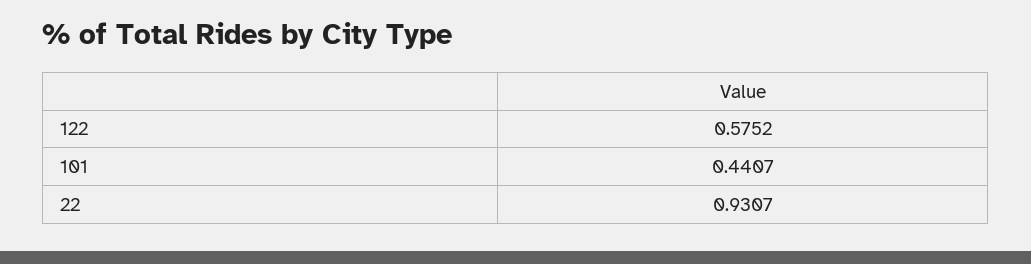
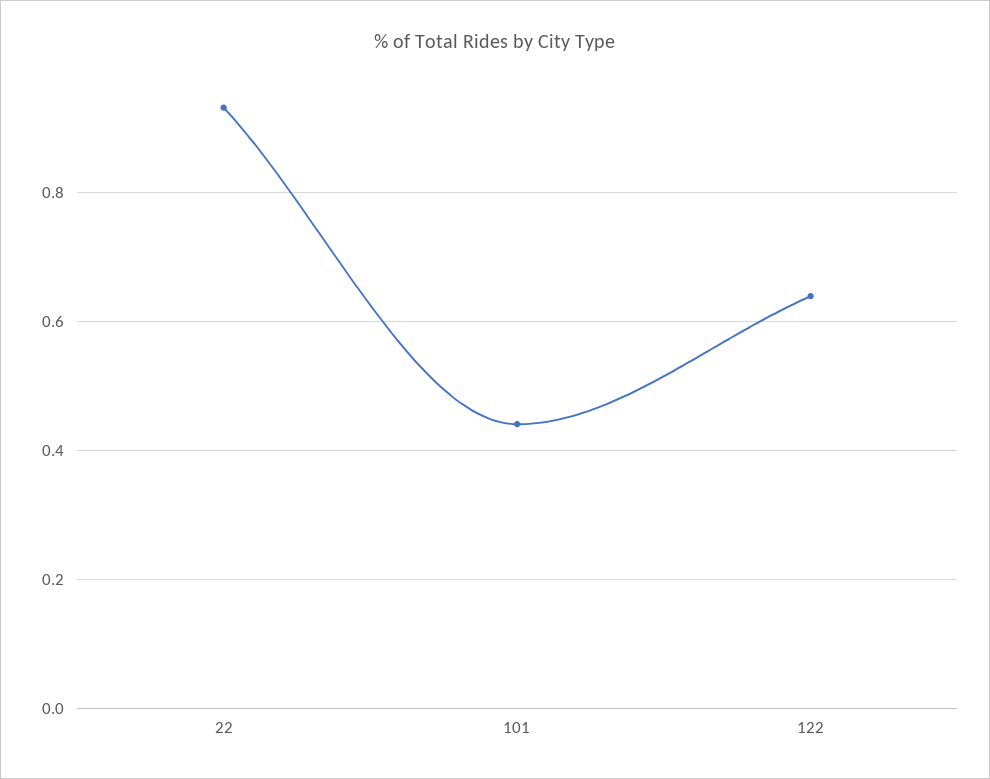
  {
-   "122": 0.5752,
+   "122": 0.64,
    "101": 0.4407,
    "22": 0.9307
  }

